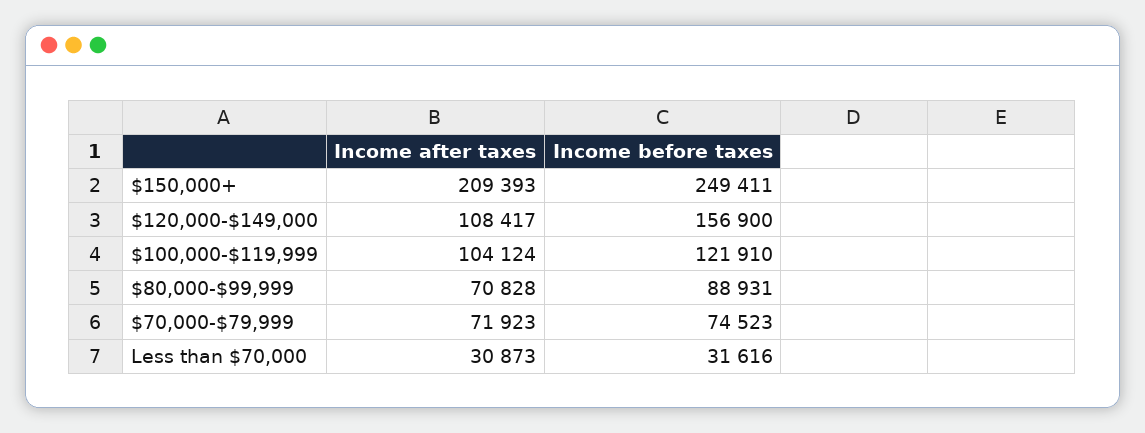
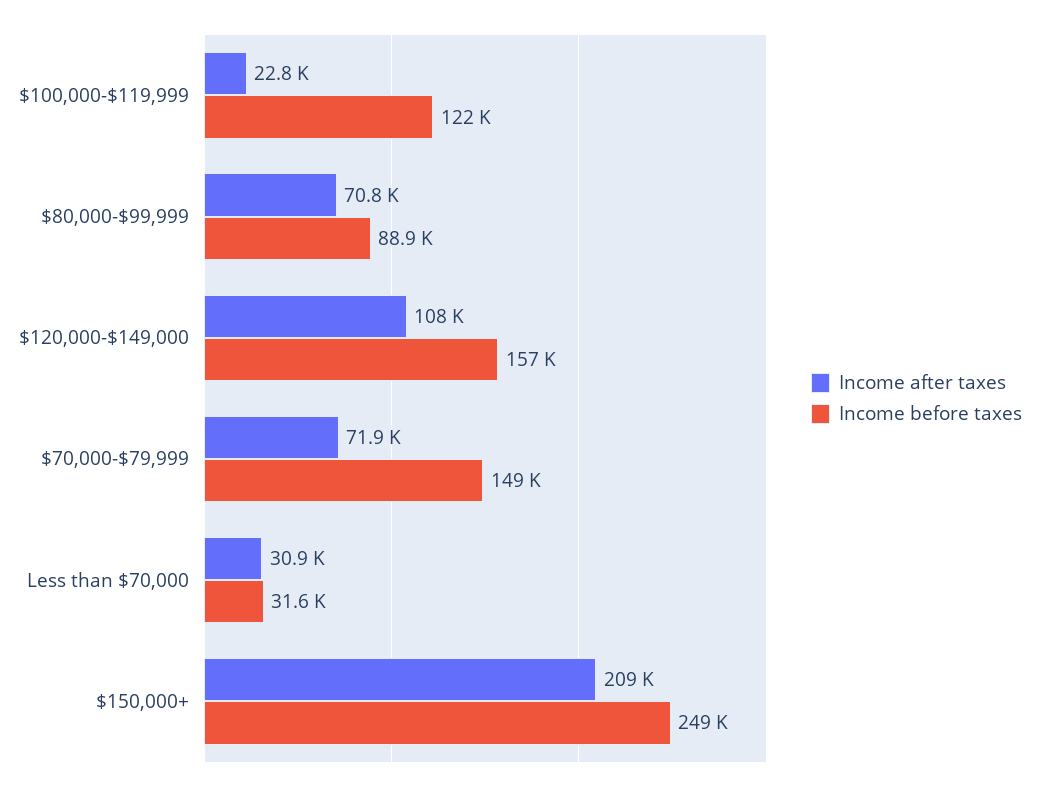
  {
    "Income after taxes": {
      "$150,000+": 209393,
      "$120,000-$149,000": 108417,
-     "$100,000-$119,999": 104124,
+     "$100,000-$119,999": 22800,
      "$80,000-$99,999": 70828,
      "$70,000-$79,999": 71923,
      "Less than $70,000": 30873
    },
    "Income before taxes": {
      "$150,000+": 249411,
      "$120,000-$149,000": 156900,
      "$100,000-$119,999": 121910,
      "$80,000-$99,999": 88931,
-     "$70,000-$79,999": 74523,
+     "$70,000-$79,999": 149000,
      "Less than $70,000": 31616
    }
  }

